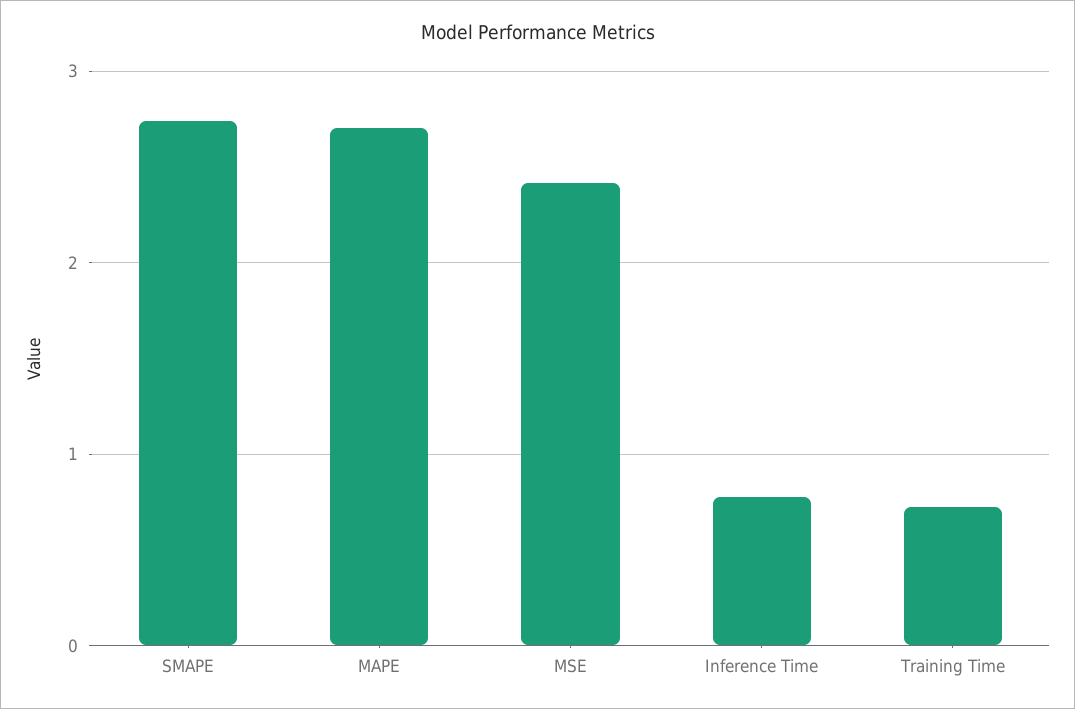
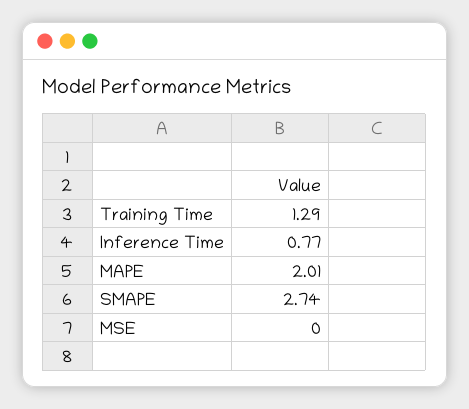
  {
    "SMAPE": 2.74,
-   "MAPE": 2.7,
+   "MAPE": 2.01,
-   "MSE": 2.4,
+   "MSE": 0,
    "Inference Time": 0.77,
-   "Training Time": 0.7
+   "Training Time": 1.29
  }

